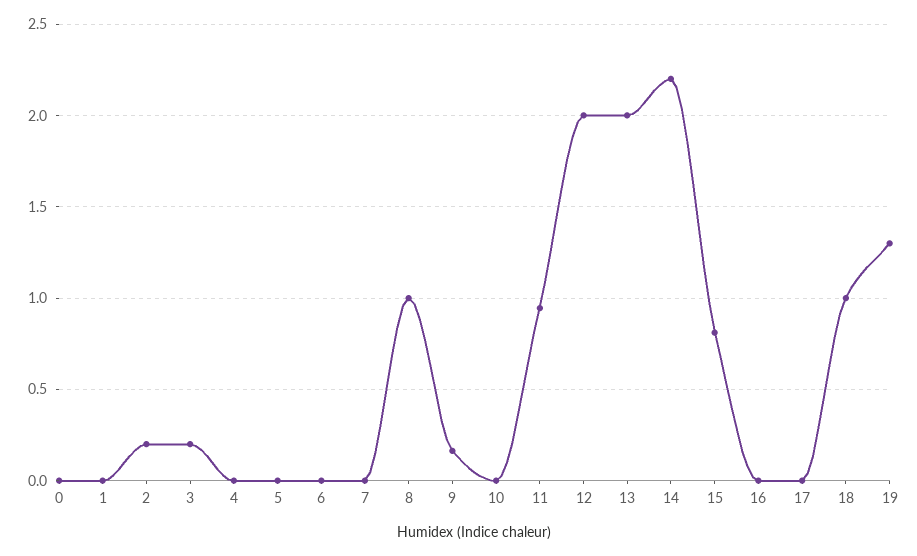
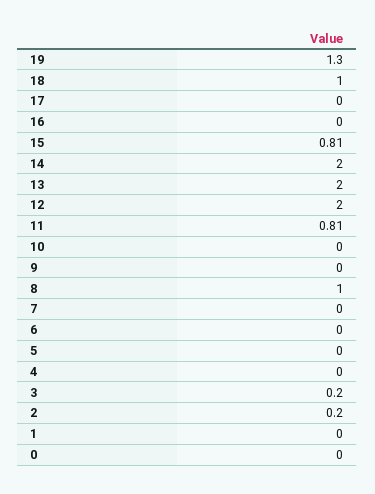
  {
    "0": 0,
    "1": 0,
    "2": 0.2,
    "3": 0.2,
    "4": 0,
    "5": 0,
    "6": 0,
    "7": 0,
    "8": 1,
-   "9": 0.15,
+   "9": 0,
    "10": 0,
-   "11": 0.95,
+   "11": 0.81,
    "12": 2,
    "13": 2,
-   "14": 2.2,
+   "14": 2,
    "15": 0.81,
    "16": 0,
    "17": 0,
    "18": 1,
    "19": 1.3
  }

